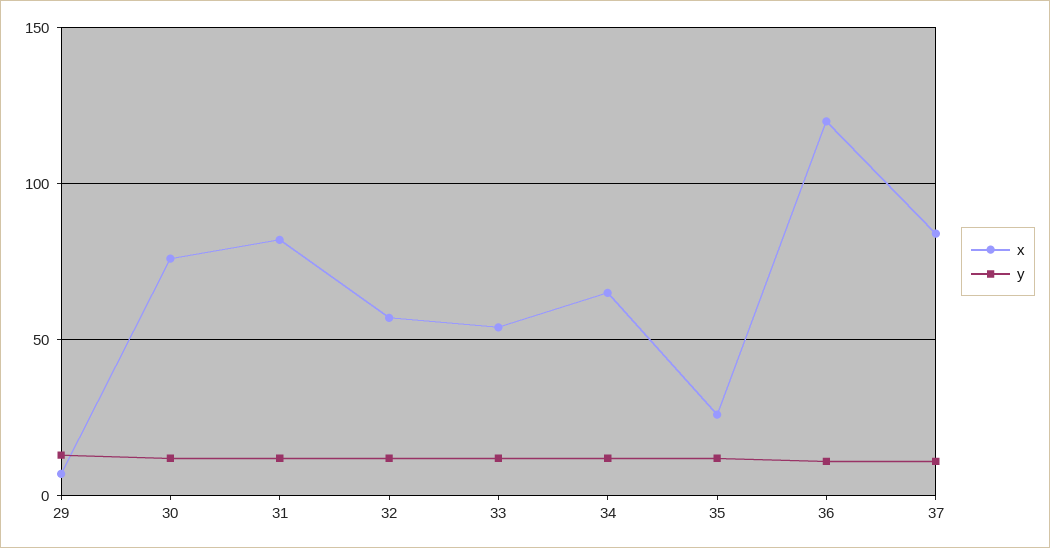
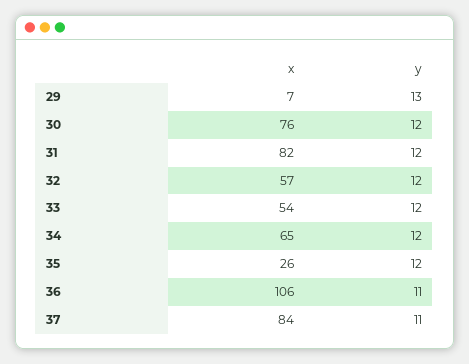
  {
    "x": {
      "29": 7,
      "30": 76,
      "31": 82,
      "32": 57,
      "33": 54,
      "34": 65,
      "35": 26,
-     "36": 120,
+     "36": 106,
      "37": 84
    },
    "y": {
      "29": 13,
      "30": 12,
      "31": 12,
      "32": 12,
      "33": 12,
      "34": 12,
      "35": 12,
      "36": 11,
      "37": 11
    }
  }

